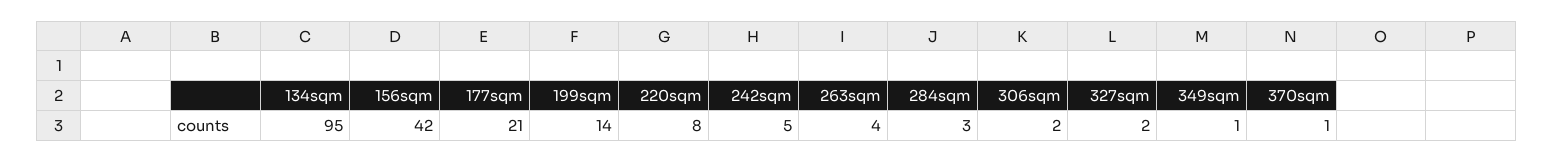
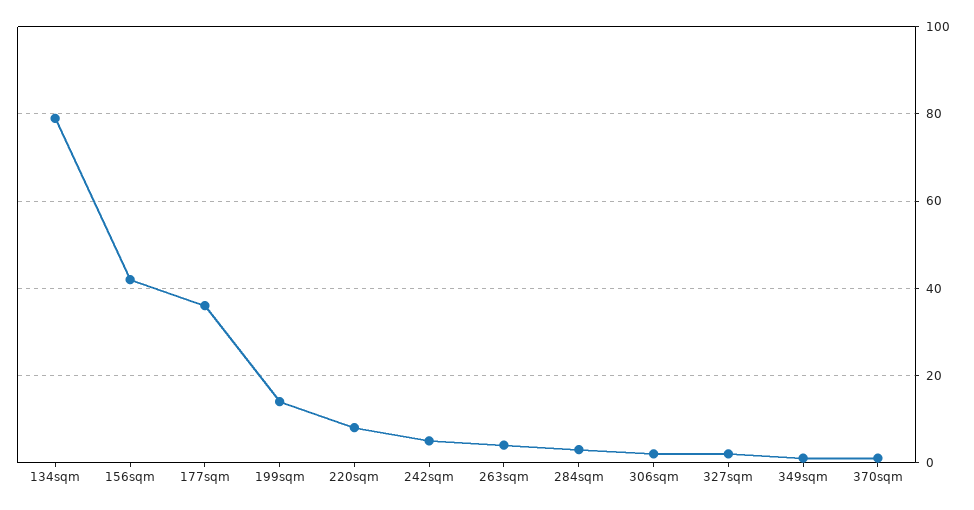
  {
-   "134sqm": 95,
+   "134sqm": 80,
    "156sqm": 42,
-   "177sqm": 21,
+   "177sqm": 35,
    "199sqm": 14,
    "220sqm": 8,
    "242sqm": 5,
    "263sqm": 4,
    "284sqm": 3,
    "306sqm": 2,
    "327sqm": 2,
    "349sqm": 1,
    "370sqm": 1
  }

